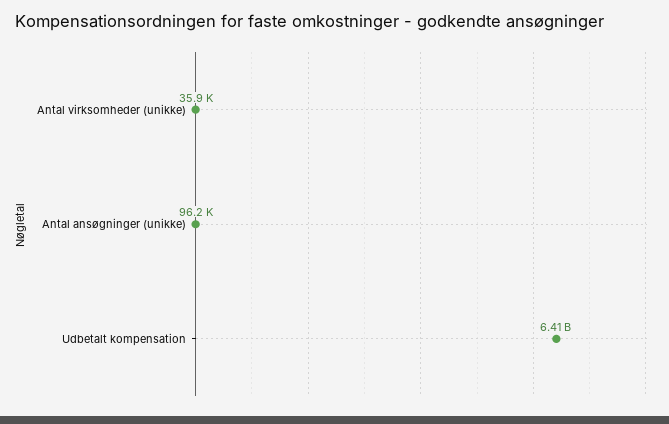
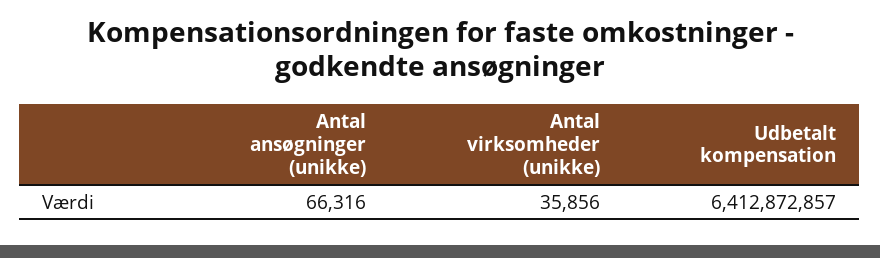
  {
    "Antal virksomheder (unikke)": 35856,
-   "Antal ansøgninger (unikke)": 96200,
+   "Antal ansøgninger (unikke)": 66316,
    "Udbetalt kompensation": 6412872857
  }

